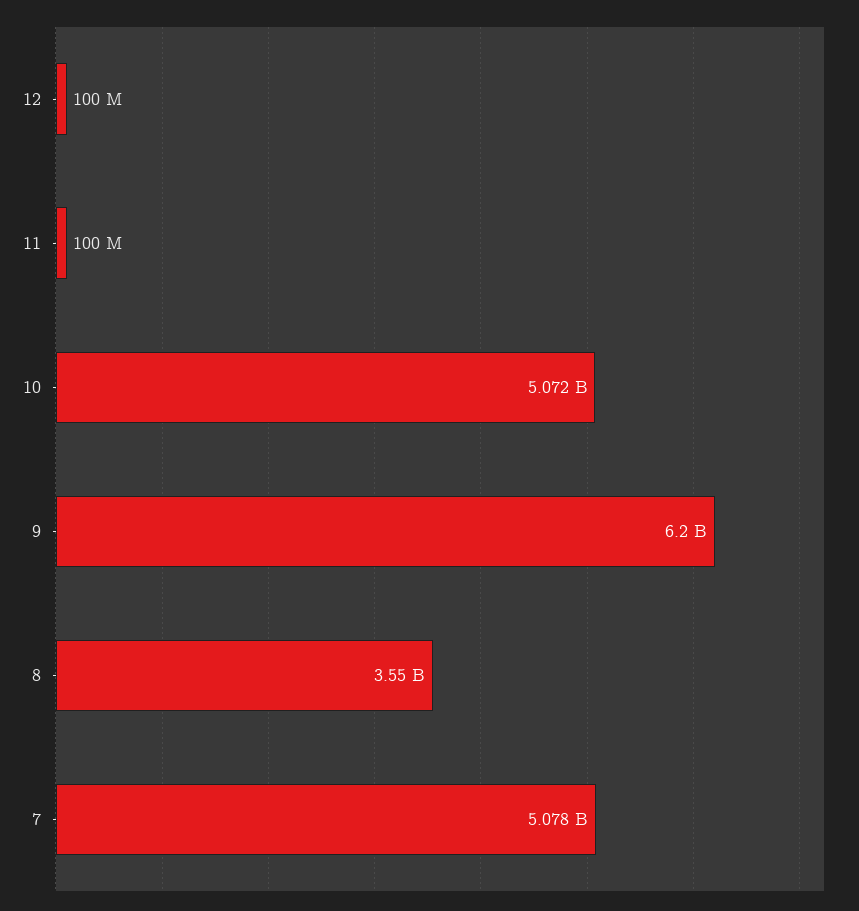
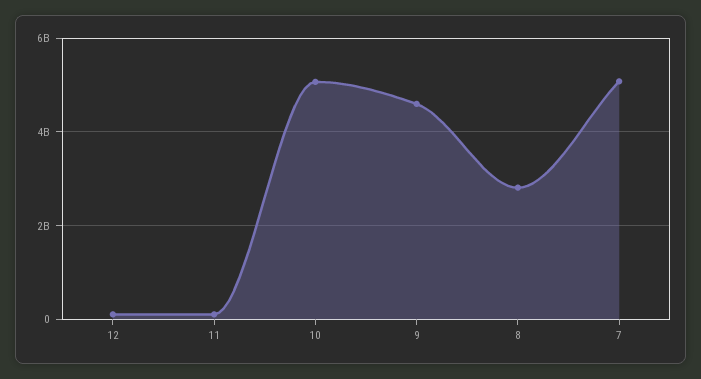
  {
    "12": 100000000,
    "11": 100000000,
    "10": 5072000000,
-   "9": 6200000000,
+   "9": 4600000000,
-   "8": 3550000000,
+   "8": 2800000000,
    "7": 5078000000
  }

